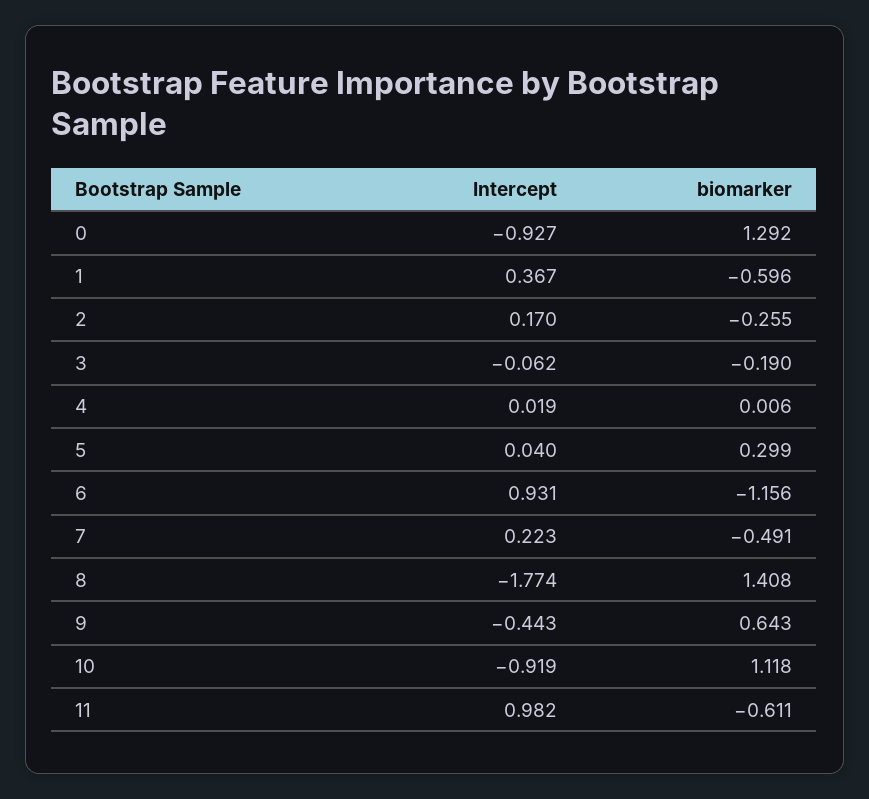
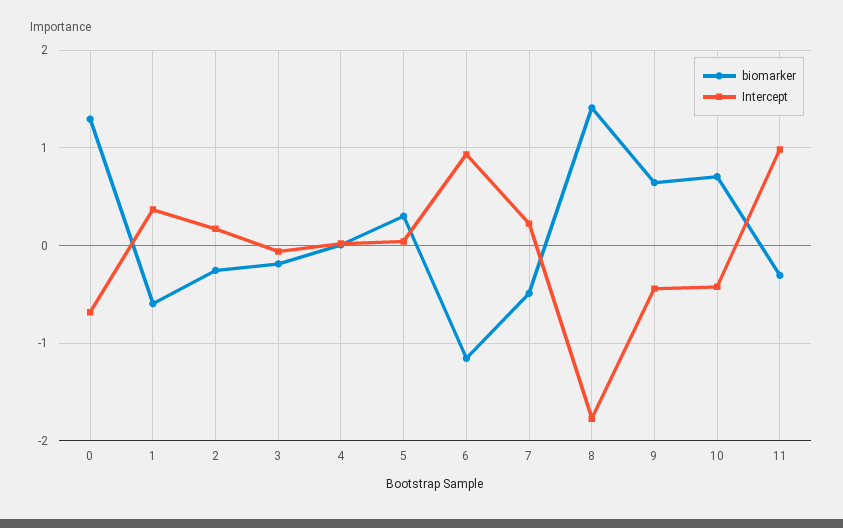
  {
    "Intercept": {
-     "0": -0.927,
+     "0": -0.7,
      "1": 0.367,
      "2": 0.17,
      "3": -0.062,
      "4": 0.019,
      "5": 0.04,
      "6": 0.931,
      "7": 0.223,
      "8": -1.774,
      "9": -0.443,
-     "10": -0.919,
+     "10": -0.4,
      "11": 0.982
    },
    "biomarker": {
      "0": 1.292,
      "1": -0.596,
      "2": -0.255,
      "3": -0.19,
      "4": 0.006,
      "5": 0.299,
      "6": -1.156,
      "7": -0.491,
      "8": 1.408,
      "9": 0.643,
-     "10": 1.118,
+     "10": 0.7,
-     "11": -0.611
+     "11": -0.3
    }
  }

